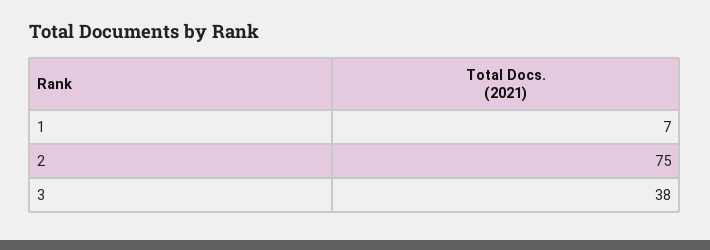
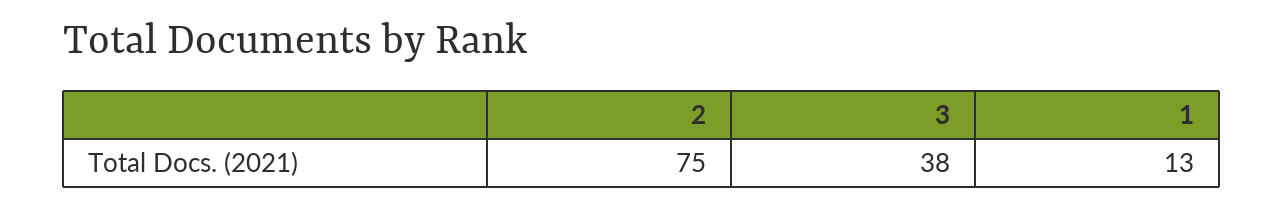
  {
-   "1": 7,
+   "1": 13,
    "2": 75,
    "3": 38
  }

